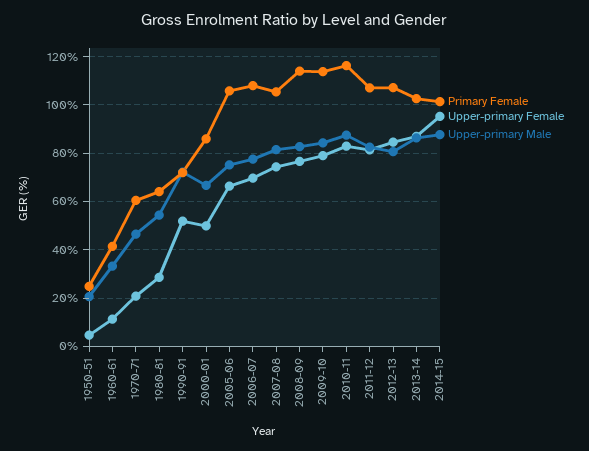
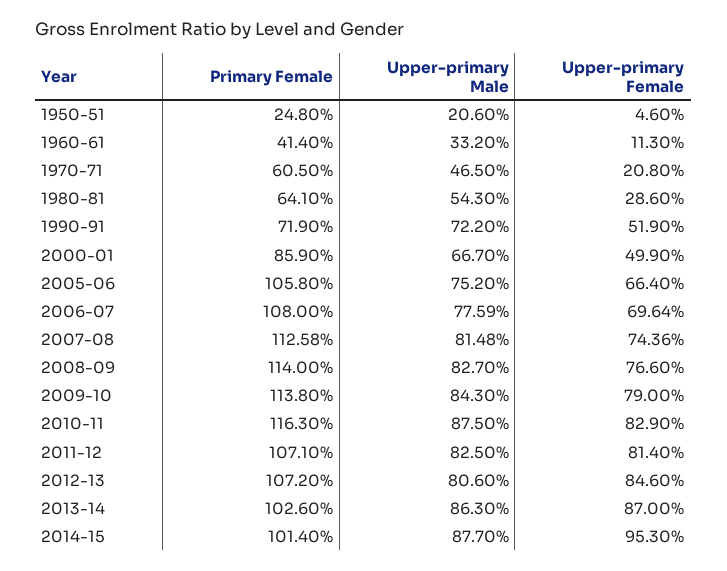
  {
    "Primary Female": {
      "1950-51": 24.8,
      "1960-61": 41.4,
      "1970-71": 60.5,
      "1980-81": 64.1,
      "1990-91": 71.9,
      "2000-01": 85.9,
      "2005-06": 105.8,
      "2006-07": 108,
-     "2007-08": 105,
+     "2007-08": 112.58,
      "2008-09": 114,
      "2009-10": 113.8,
      "2010-11": 116.3,
      "2011-12": 107.1,
      "2012-13": 107.2,
      "2013-14": 102.6,
      "2014-15": 101.4
    },
    "Upper-primary Female": {
      "1950-51": 4.6,
      "1960-61": 11.3,
      "1970-71": 20.8,
      "1980-81": 28.6,
      "1990-91": 51.9,
      "2000-01": 49.9,
      "2005-06": 66.4,
      "2006-07": 69.64,
      "2007-08": 74.36,
      "2008-09": 76.6,
      "2009-10": 79,
      "2010-11": 82.9,
      "2011-12": 81.4,
      "2012-13": 84.6,
      "2013-14": 87,
      "2014-15": 95.3
    },
    "Upper-primary Male": {
      "1950-51": 20.6,
      "1960-61": 33.2,
      "1970-71": 46.5,
      "1980-81": 54.3,
      "1990-91": 72.2,
      "2000-01": 66.7,
      "2005-06": 75.2,
      "2006-07": 77.59,
      "2007-08": 81.48,
      "2008-09": 82.7,
      "2009-10": 84.3,
      "2010-11": 87.5,
      "2011-12": 82.5,
      "2012-13": 80.6,
      "2013-14": 86.3,
      "2014-15": 87.7
    }
  }

